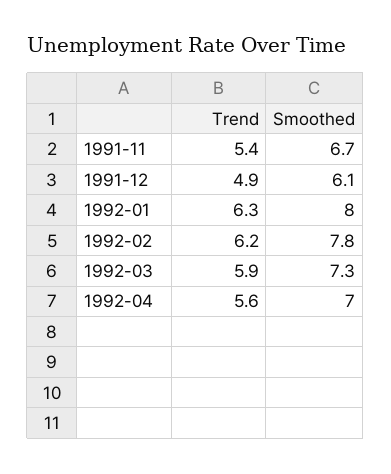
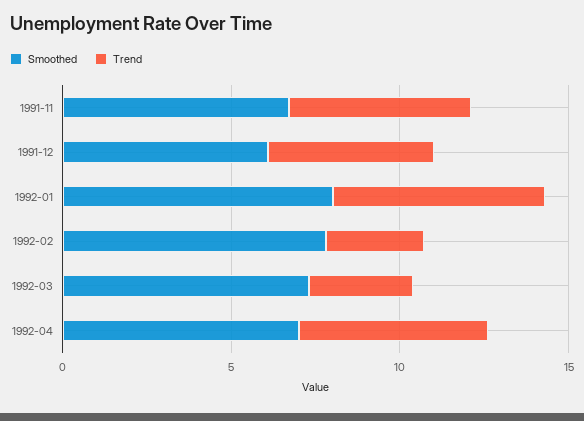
  {
    "Trend": {
      "1991-11": 5.4,
      "1991-12": 4.9,
      "1992-01": 6.3,
-     "1992-02": 6.2,
+     "1992-02": 3,
-     "1992-03": 5.9,
+     "1992-03": 3,
      "1992-04": 5.6
    },
    "Smoothed": {
      "1991-11": 6.7,
      "1991-12": 6.1,
      "1992-01": 8,
      "1992-02": 7.8,
      "1992-03": 7.3,
      "1992-04": 7
    }
  }

